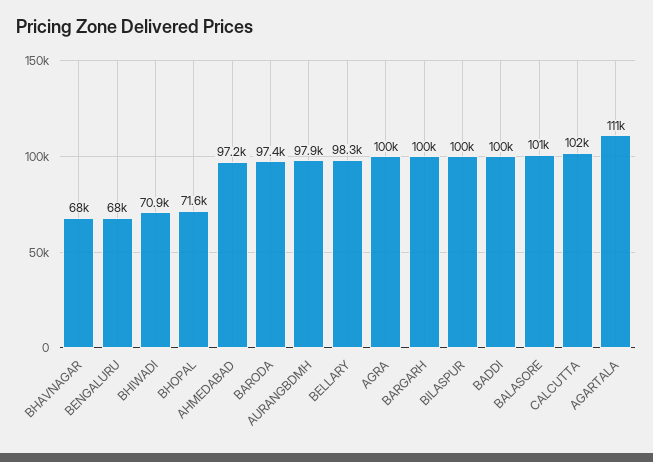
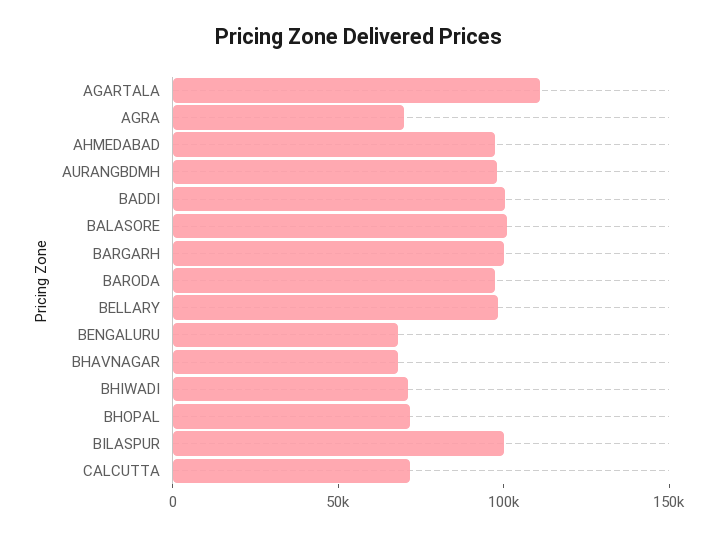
  {
    "BHAVNAGAR": 68000,
    "BENGALURU": 68000,
    "BHIWADI": 70900,
    "BHOPAL": 71600,
    "AHMEDABAD": 97200,
    "BARODA": 97400,
    "AURANGBDMH": 97900,
    "BELLARY": 98300,
-   "AGRA": 100000,
+   "AGRA": 70000,
    "BARGARH": 100000,
    "BILASPUR": 100000,
    "BADDI": 100000,
    "BALASORE": 101000,
-   "CALCUTTA": 102000,
+   "CALCUTTA": 70000,
    "AGARTALA": 111000
  }

